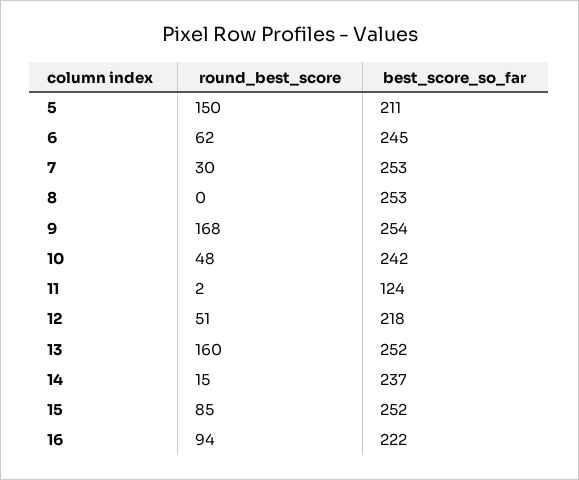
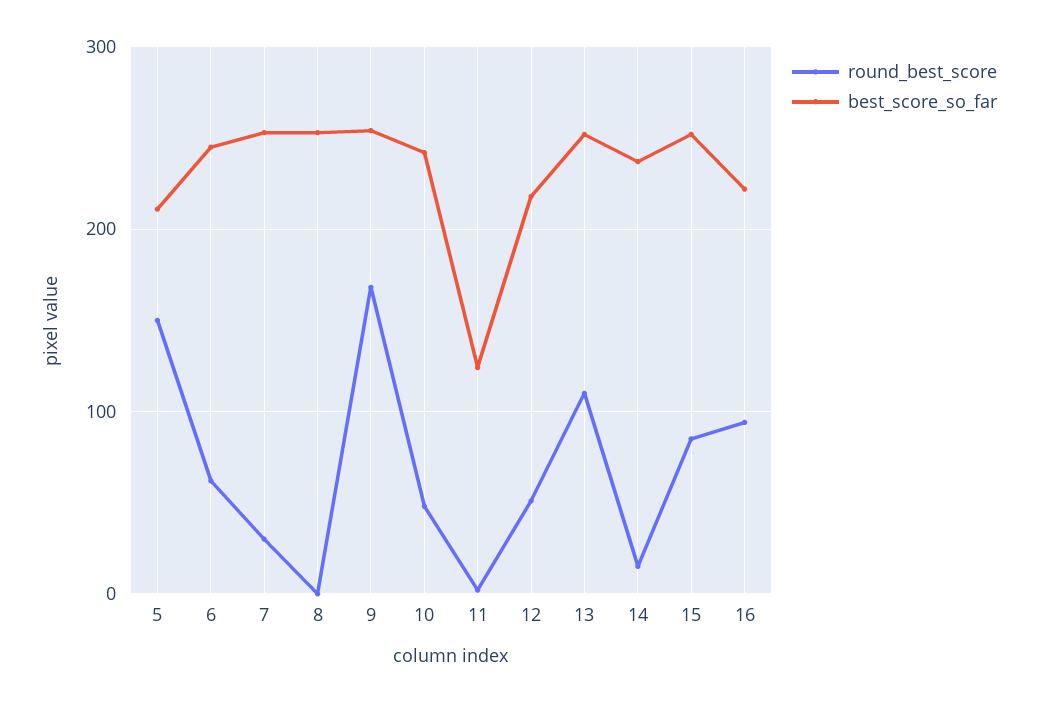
  {
    "round_best_score": {
      "5": 150,
      "6": 62,
      "7": 30,
      "8": 0,
      "9": 168,
      "10": 48,
      "11": 2,
      "12": 51,
-     "13": 160,
+     "13": 110,
      "14": 15,
      "15": 85,
      "16": 94
    },
    "best_score_so_far": {
      "5": 211,
      "6": 245,
      "7": 253,
      "8": 253,
      "9": 254,
      "10": 242,
      "11": 124,
      "12": 218,
      "13": 252,
      "14": 237,
      "15": 252,
      "16": 222
    }
  }

